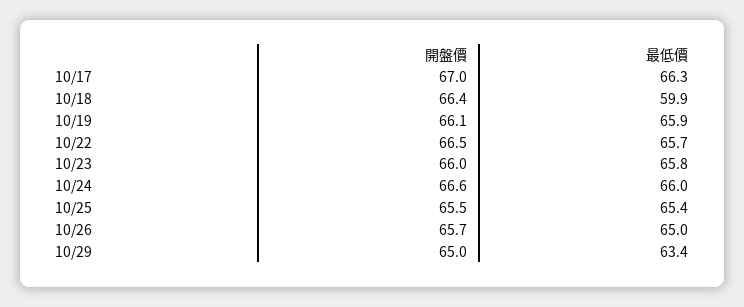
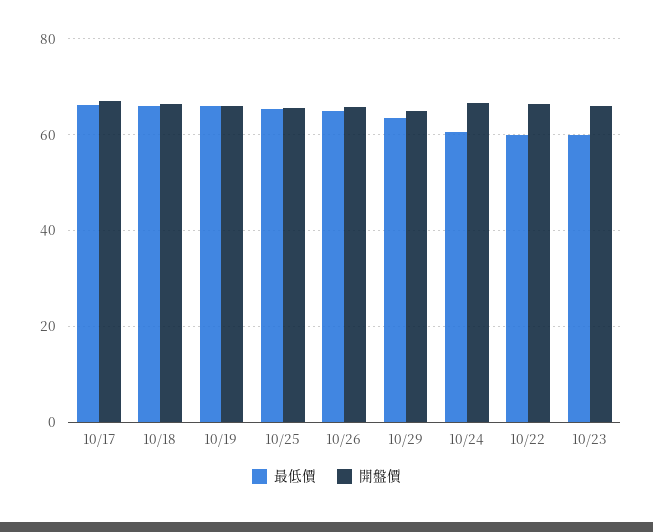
  {
    "開盤價": {
      "10/17": 67,
      "10/18": 66.4,
      "10/19": 66.1,
      "10/22": 66.5,
      "10/23": 66,
      "10/24": 66.6,
      "10/25": 65.5,
      "10/26": 65.7,
      "10/29": 65
    },
    "最低價": {
      "10/17": 66.3,
-     "10/18": 59.9,
+     "10/18": 66,
      "10/19": 65.9,
-     "10/22": 65.7,
+     "10/22": 60,
-     "10/23": 65.8,
+     "10/23": 60,
-     "10/24": 66,
+     "10/24": 60,
      "10/25": 65.4,
      "10/26": 65,
      "10/29": 63.4
    }
  }

